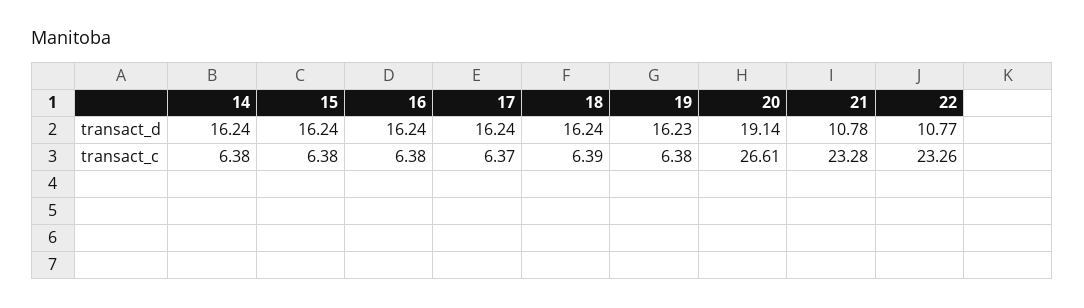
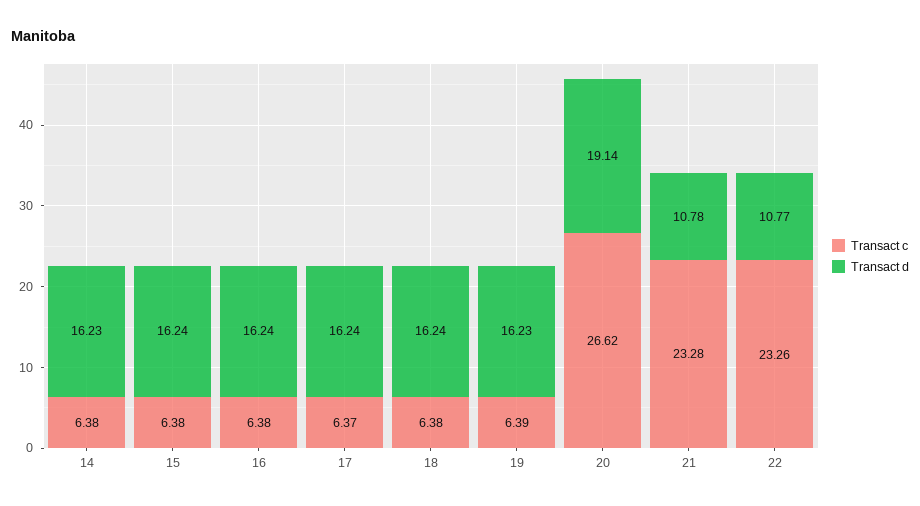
  {
    "transact_d": {
-     "14": 16.24,
+     "14": 16.23,
      "15": 16.24,
      "16": 16.24,
      "17": 16.24,
      "18": 16.24,
      "19": 16.23,
      "20": 19.14,
      "21": 10.78,
      "22": 10.77
    },
    "transact_c": {
      "14": 6.38,
      "15": 6.38,
      "16": 6.38,
      "17": 6.37,
-     "18": 6.39,
+     "18": 6.38,
-     "19": 6.38,
+     "19": 6.39,
-     "20": 26.61,
+     "20": 26.62,
      "21": 23.28,
      "22": 23.26
    }
  }

